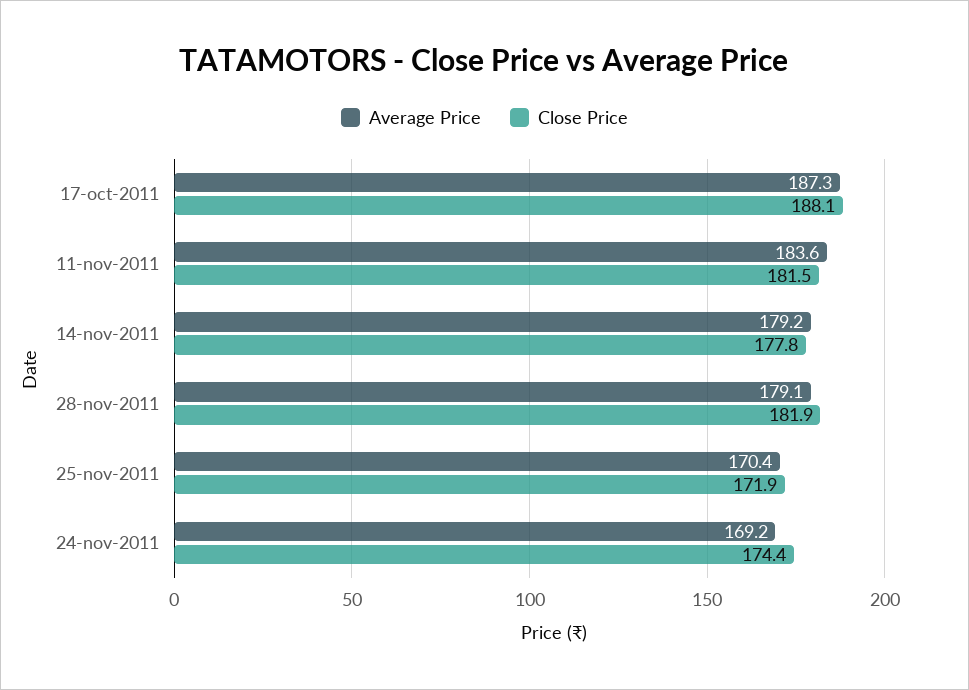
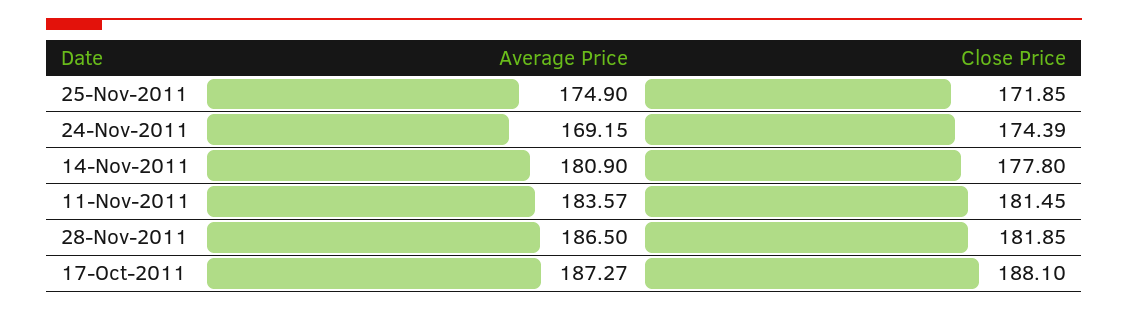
  {
    "Average Price": {
      "17-oct-2011": 187.27,
      "11-nov-2011": 183.57,
-     "14-nov-2011": 179.2,
+     "14-nov-2011": 180.9,
-     "28-nov-2011": 179.1,
+     "28-nov-2011": 186.5,
-     "25-nov-2011": 170.4,
+     "25-nov-2011": 174.9,
      "24-nov-2011": 169.15
    },
    "Close Price": {
      "17-oct-2011": 188.1,
      "11-nov-2011": 181.45,
      "14-nov-2011": 177.8,
      "28-nov-2011": 181.85,
      "25-nov-2011": 171.85,
      "24-nov-2011": 174.39
    }
  }

